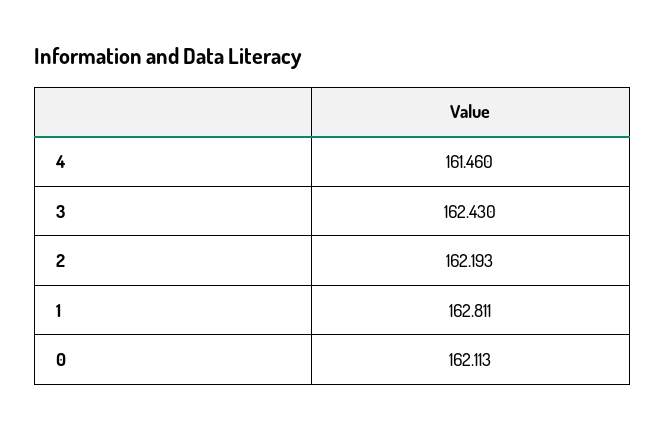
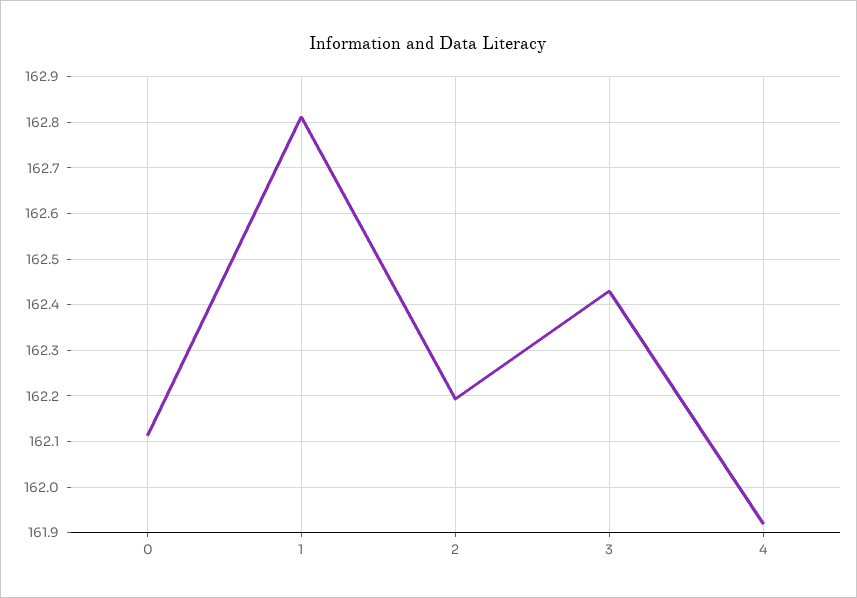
  {
-   "4": 161.46,
+   "4": 161.92,
    "3": 162.43,
    "2": 162.193,
    "1": 162.811,
    "0": 162.113
  }

